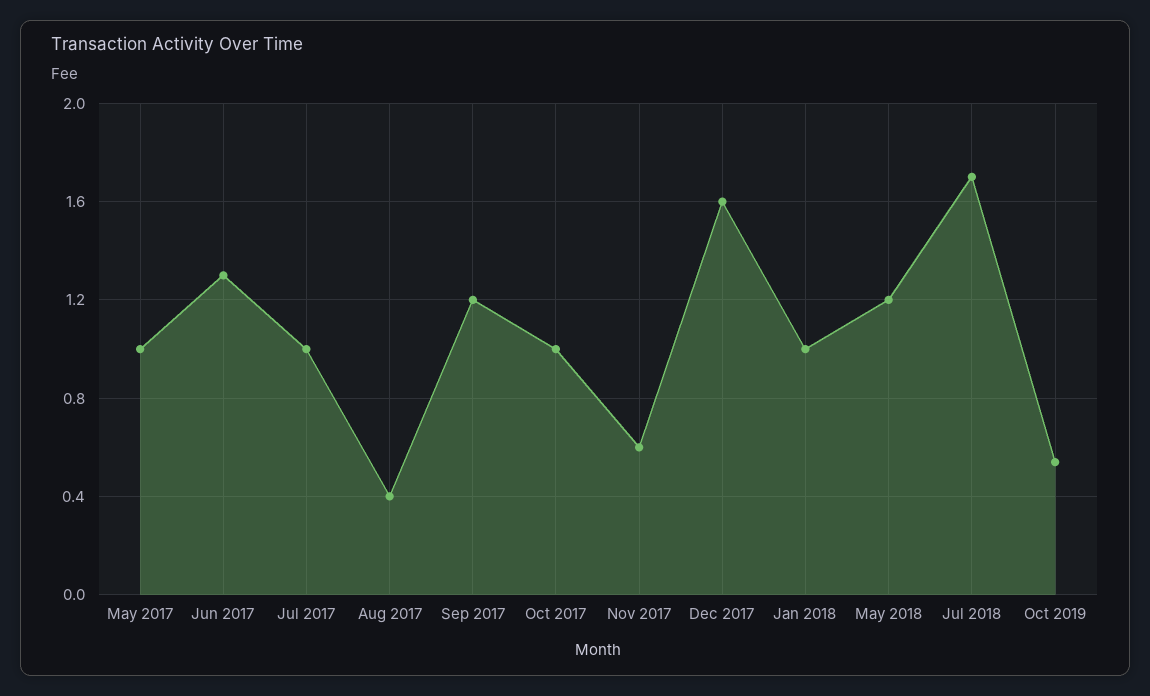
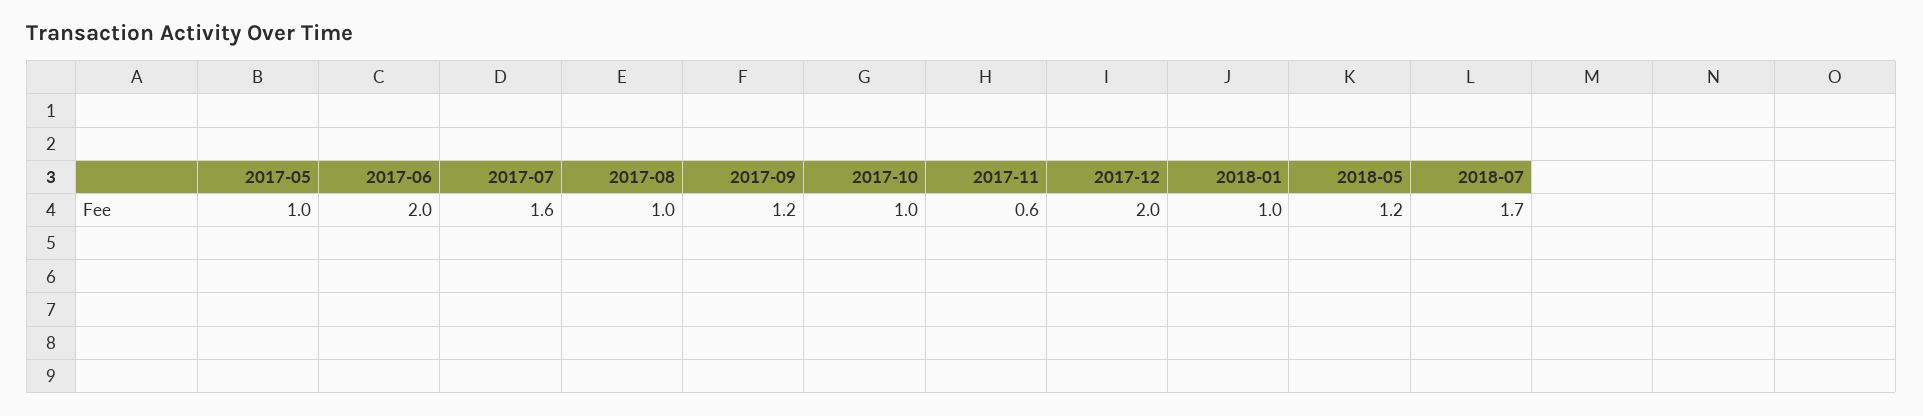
  {
    "May 2017": 1,
-   "Jun 2017": 1.3,
+   "Jun 2017": 2,
-   "Jul 2017": 1,
+   "Jul 2017": 1.6,
-   "Aug 2017": 0.4,
+   "Aug 2017": 1,
    "Sep 2017": 1.2,
    "Oct 2017": 1,
    "Nov 2017": 0.6,
-   "Dec 2017": 1.6,
+   "Dec 2017": 2,
    "Jan 2018": 1,
    "May 2018": 1.2,
-   "Jul 2018": 1.7,
+   "Jul 2018": 1.7
-   "Oct 2019": 0.55
  }

